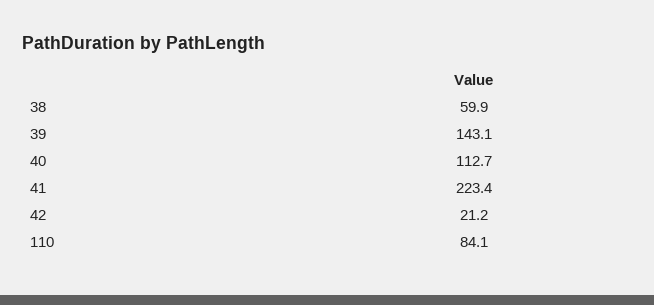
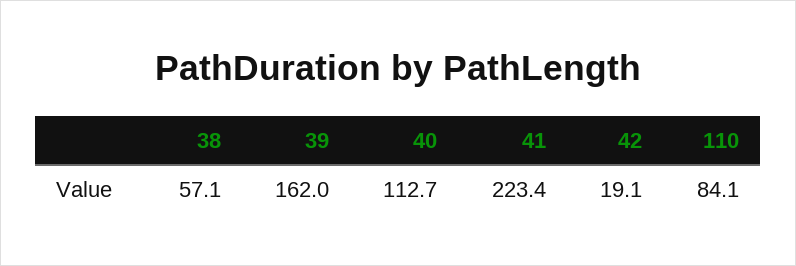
  {
-   "38": 59.9,
+   "38": 57.1,
-   "39": 143.1,
+   "39": 162,
    "40": 112.7,
    "41": 223.4,
-   "42": 21.2,
+   "42": 19.1,
    "110": 84.1
  }

